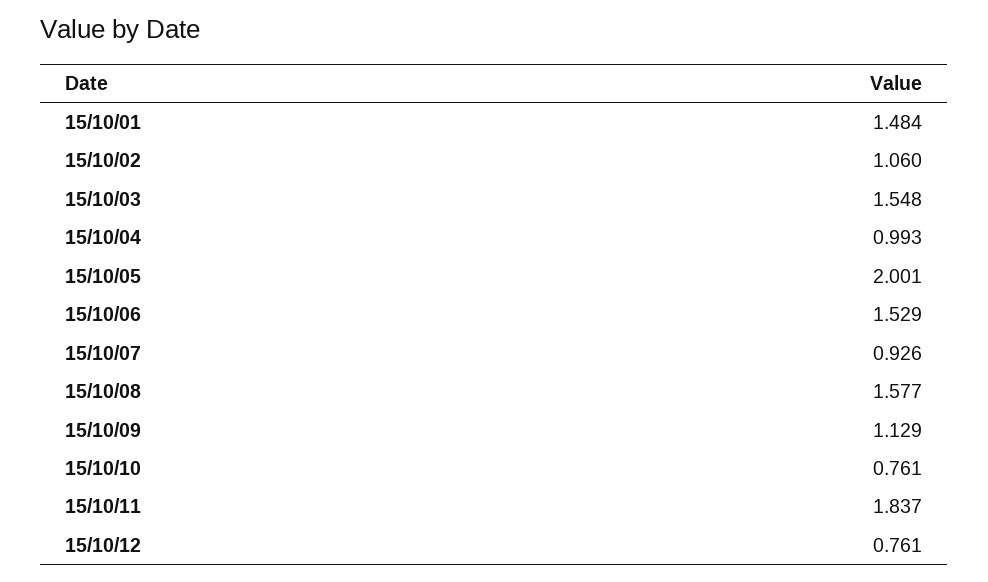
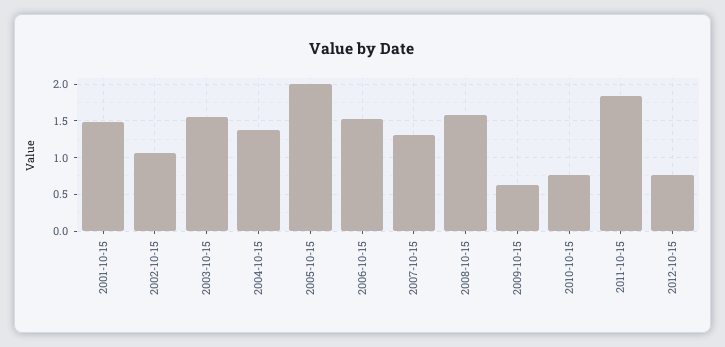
  {
    "15/10/01": 1.484,
    "15/10/02": 1.06,
    "15/10/03": 1.548,
-   "15/10/04": 0.993,
+   "15/10/04": 1.4,
    "15/10/05": 2.001,
    "15/10/06": 1.529,
-   "15/10/07": 0.926,
+   "15/10/07": 1.3,
    "15/10/08": 1.577,
-   "15/10/09": 1.129,
+   "15/10/09": 0.6,
    "15/10/10": 0.761,
    "15/10/11": 1.837,
    "15/10/12": 0.761
  }

